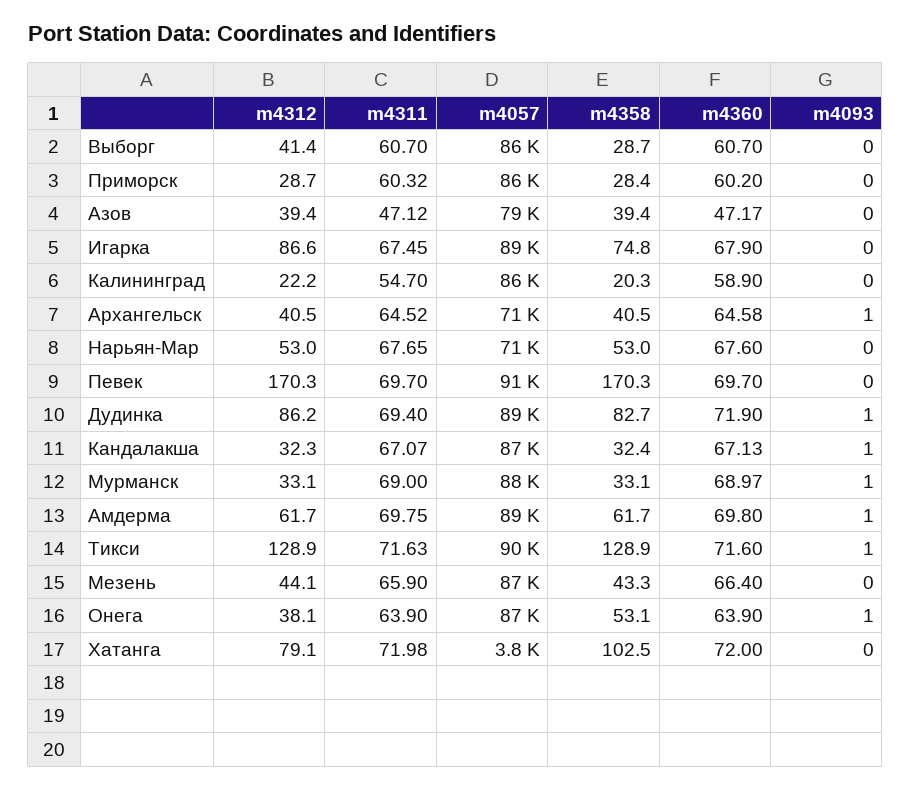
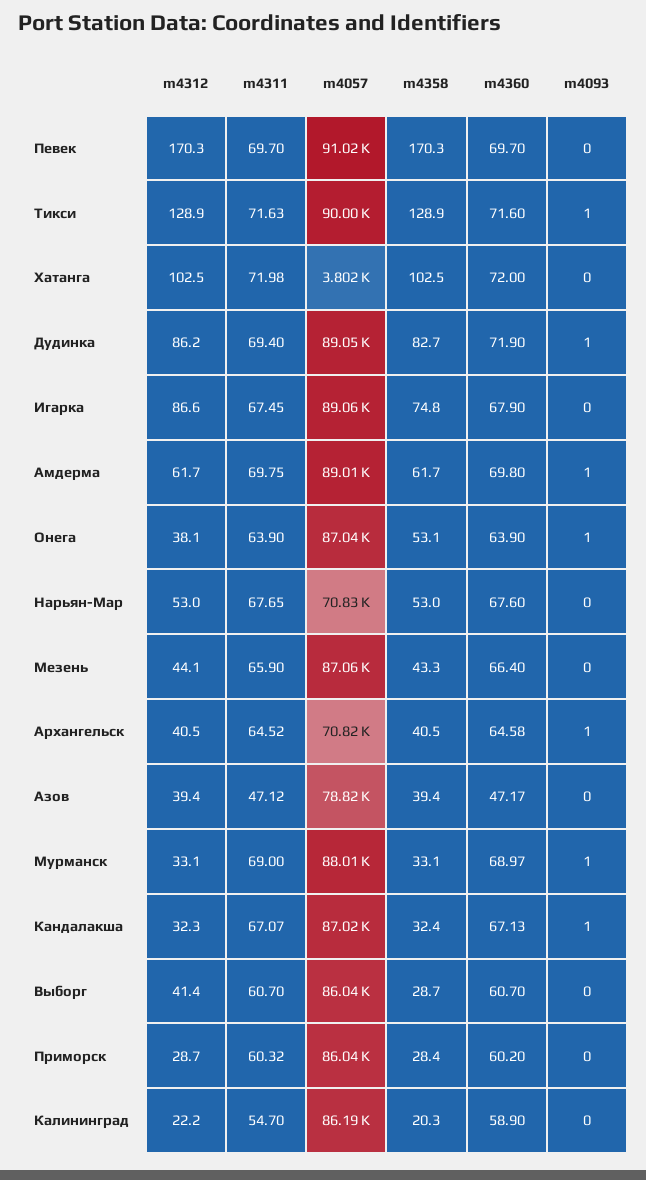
  {
    "m4312": {
      "Выборг": 41.4,
      "Приморск": 28.7,
      "Азов": 39.4,
      "Игарка": 86.6,
      "Калининград": 22.2,
      "Архангельск": 40.5,
      "Нарьян-Мар": 53,
      "Певек": 170.3,
      "Дудинка": 86.2,
      "Кандалакша": 32.3,
      "Мурманск": 33.1,
      "Амдерма": 61.7,
      "Тикси": 128.9,
      "Мезень": 44.1,
      "Онега": 38.1,
-     "Хатанга": 79.1
+     "Хатанга": 102.5
    },
    "m4311": {
      "Выборг": 60.7,
      "Приморск": 60.32,
      "Азов": 47.12,
      "Игарка": 67.45,
      "Калининград": 54.7,
      "Архангельск": 64.52,
      "Нарьян-Мар": 67.65,
      "Певек": 69.7,
      "Дудинка": 69.4,
      "Кандалакша": 67.07,
      "Мурманск": 69,
      "Амдерма": 69.75,
      "Тикси": 71.63,
      "Мезень": 65.9,
      "Онега": 63.9,
      "Хатанга": 71.98
    },
    "m4057": {
      "Выборг": 86040,
      "Приморск": 86040,
      "Азов": 78820,
      "Игарка": 89060,
      "Калининград": 86190,
      "Архангельск": 70820,
      "Нарьян-Мар": 70830,
      "Певек": 91020,
      "Дудинка": 89050,
      "Кандалакша": 87020,
      "Мурманск": 88010,
      "Амдерма": 89010,
      "Тикси": 90000,
      "Мезень": 87060,
      "Онега": 87040,
      "Хатанга": 3802
    },
    "m4358": {
      "Выборг": 28.7,
      "Приморск": 28.4,
      "Азов": 39.4,
      "Игарка": 74.8,
      "Калининград": 20.3,
      "Архангельск": 40.5,
      "Нарьян-Мар": 53,
      "Певек": 170.3,
      "Дудинка": 82.7,
      "Кандалакша": 32.4,
      "Мурманск": 33.1,
      "Амдерма": 61.7,
      "Тикси": 128.9,
      "Мезень": 43.3,
      "Онега": 53.1,
      "Хатанга": 102.5
    },
    "m4360": {
      "Выборг": 60.7,
      "Приморск": 60.2,
      "Азов": 47.17,
      "Игарка": 67.9,
      "Калининград": 58.9,
      "Архангельск": 64.58,
      "Нарьян-Мар": 67.6,
      "Певек": 69.7,
      "Дудинка": 71.9,
      "Кандалакша": 67.13,
      "Мурманск": 68.97,
      "Амдерма": 69.8,
      "Тикси": 71.6,
      "Мезень": 66.4,
      "Онега": 63.9,
      "Хатанга": 72
    },
    "m4093": {
      "Выборг": 0,
      "Приморск": 0,
      "Азов": 0,
      "Игарка": 0,
      "Калининград": 0,
      "Архангельск": 1,
      "Нарьян-Мар": 0,
      "Певек": 0,
      "Дудинка": 1,
      "Кандалакша": 1,
      "Мурманск": 1,
      "Амдерма": 1,
      "Тикси": 1,
      "Мезень": 0,
      "Онега": 1,
      "Хатанга": 0
    }
  }

